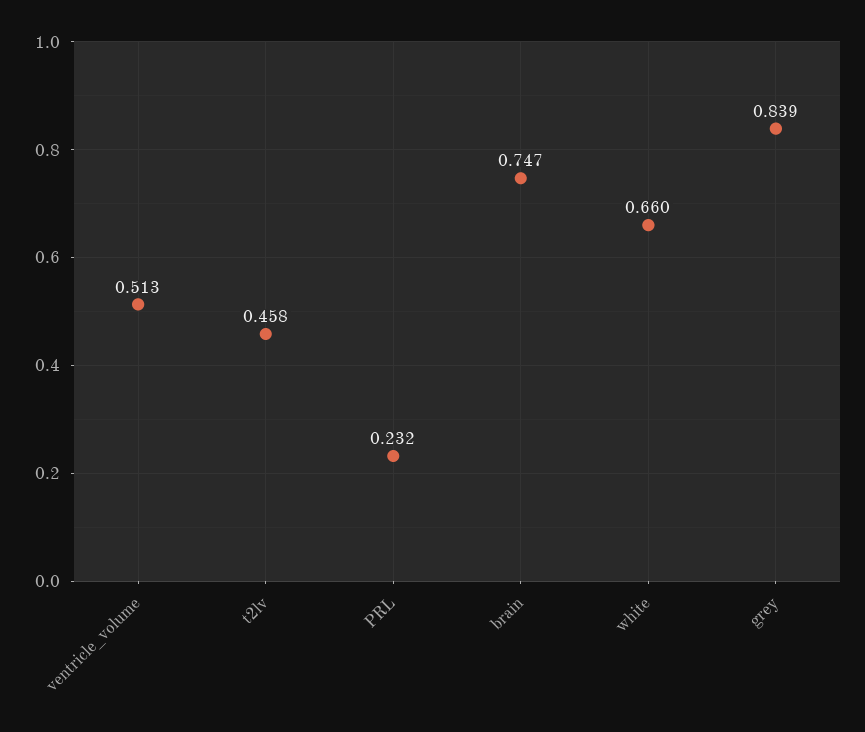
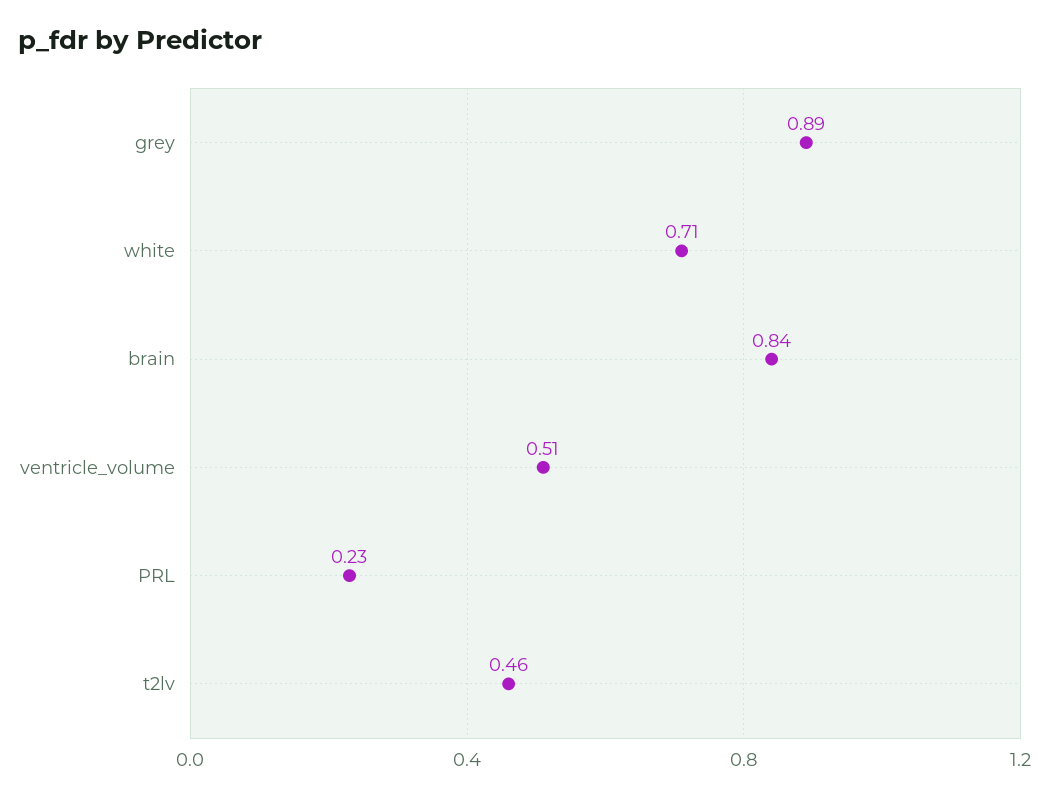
  {
    "ventricle_volume": 0.513,
    "t2lv": 0.458,
    "PRL": 0.232,
-   "brain": 0.747,
+   "brain": 0.84,
-   "white": 0.66,
+   "white": 0.71,
-   "grey": 0.839
+   "grey": 0.89
  }

